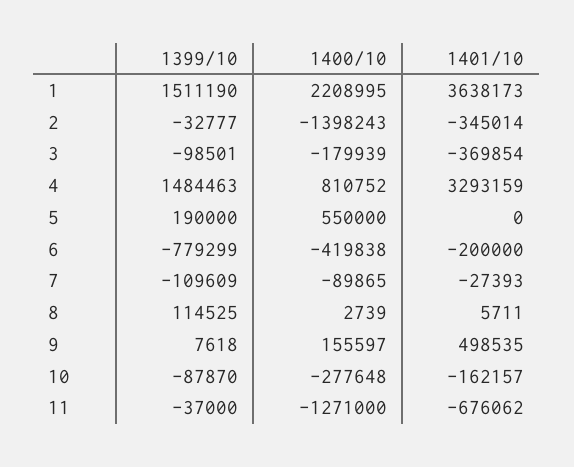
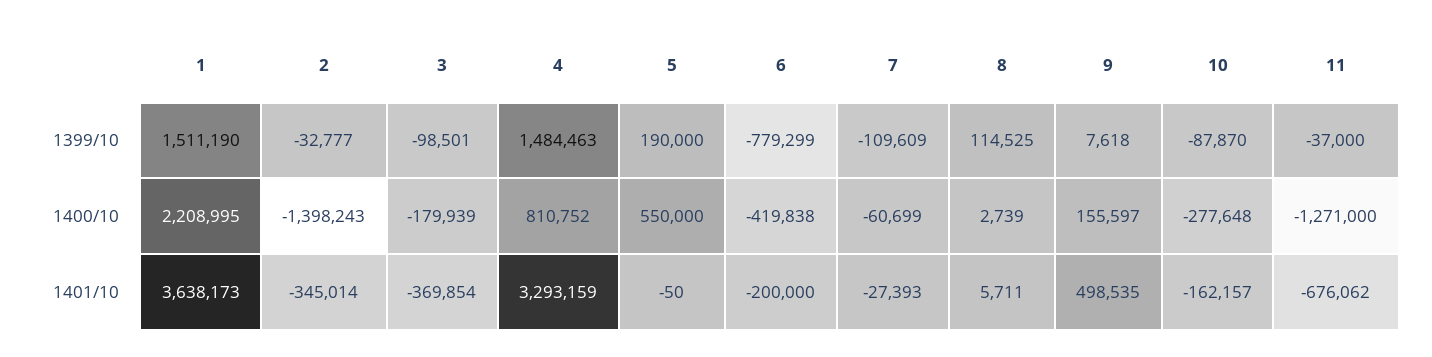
  {
    "1399/10": {
      "1": 1511190,
      "2": -32777,
      "3": -98501,
      "4": 1484463,
      "5": 190000,
      "6": -779299,
      "7": -109609,
      "8": 114525,
      "9": 7618,
      "10": -87870,
      "11": -37000
    },
    "1400/10": {
      "1": 2208995,
      "2": -1398243,
      "3": -179939,
      "4": 810752,
      "5": 550000,
      "6": -419838,
-     "7": -89865,
+     "7": -60699,
      "8": 2739,
      "9": 155597,
      "10": -277648,
      "11": -1271000
    },
    "1401/10": {
      "1": 3638173,
      "2": -345014,
      "3": -369854,
      "4": 3293159,
-     "5": 0,
+     "5": -50,
      "6": -200000,
      "7": -27393,
      "8": 5711,
      "9": 498535,
      "10": -162157,
      "11": -676062
    }
  }

